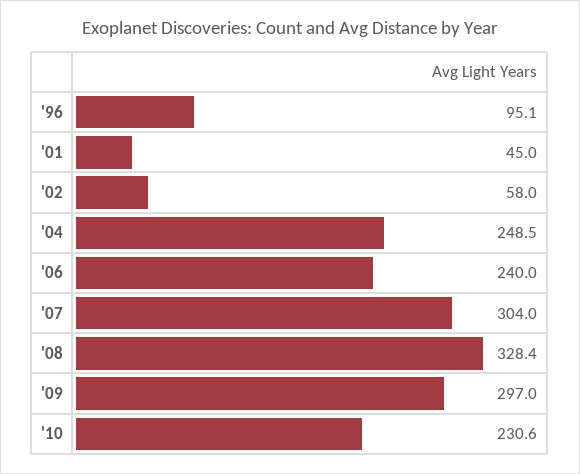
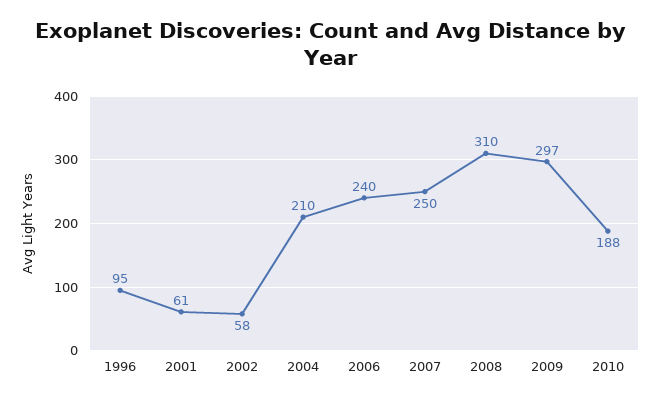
  {
    "'96": 95.1,
-   "'01": 45,
+   "'01": 61,
    "'02": 58,
-   "'04": 248.5,
+   "'04": 210,
    "'06": 240,
-   "'07": 304,
+   "'07": 250,
-   "'08": 328.4,
+   "'08": 310,
    "'09": 297,
-   "'10": 230.6
+   "'10": 188
  }

